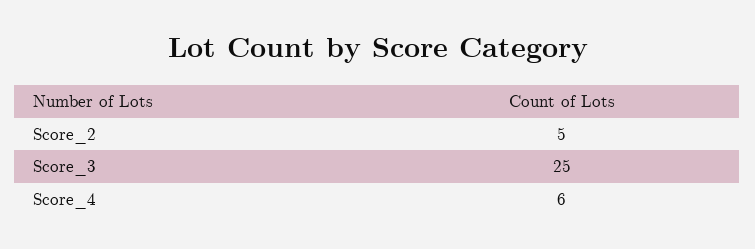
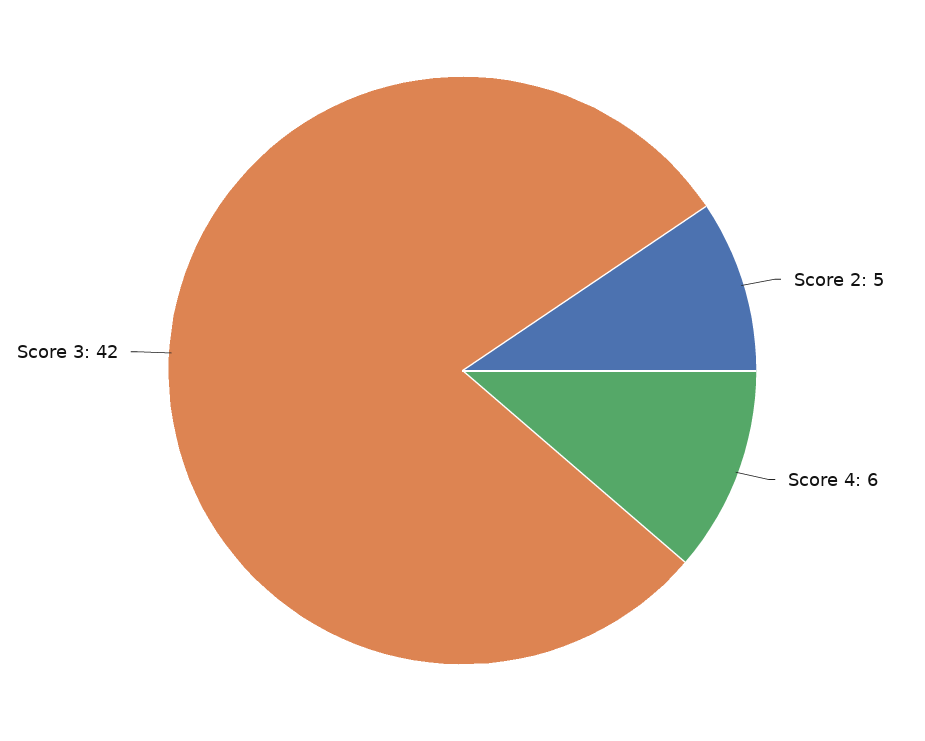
  {
    "Score_2": 5,
-   "Score_3": 25,
+   "Score_3": 42,
    "Score_4": 6
  }

